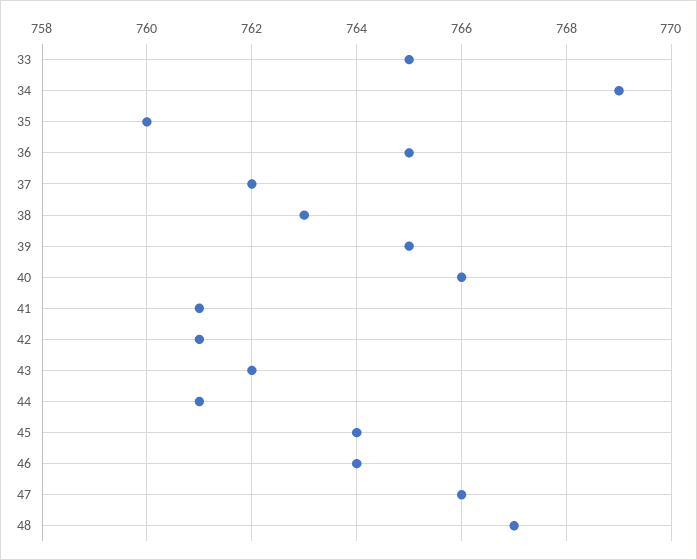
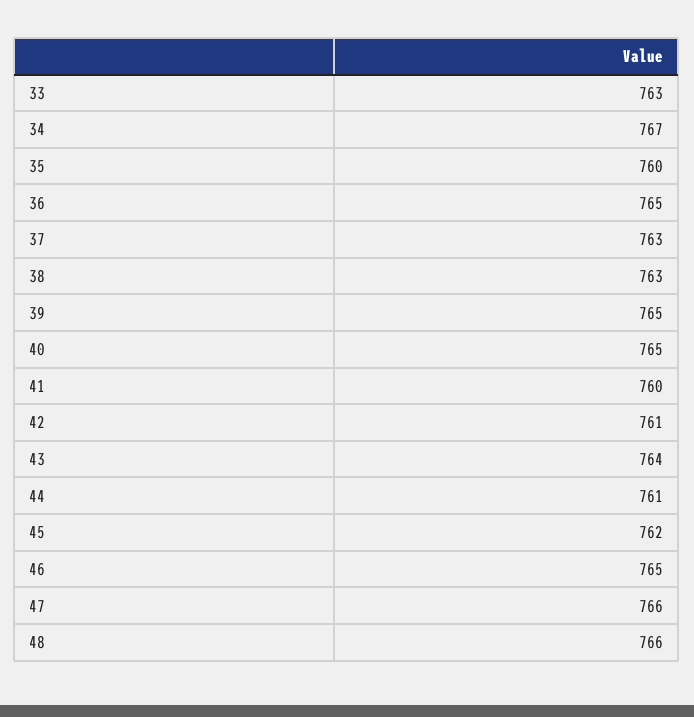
  {
-   "33": 765,
+   "33": 763,
-   "34": 769,
+   "34": 767,
    "35": 760,
    "36": 765,
-   "37": 762,
+   "37": 763,
    "38": 763,
    "39": 765,
-   "40": 766,
+   "40": 765,
-   "41": 761,
+   "41": 760,
    "42": 761,
-   "43": 762,
+   "43": 764,
    "44": 761,
-   "45": 764,
+   "45": 762,
-   "46": 764,
+   "46": 765,
    "47": 766,
-   "48": 767
+   "48": 766
  }

